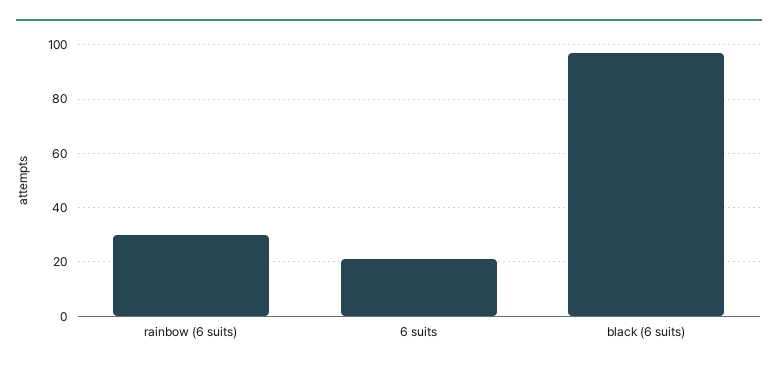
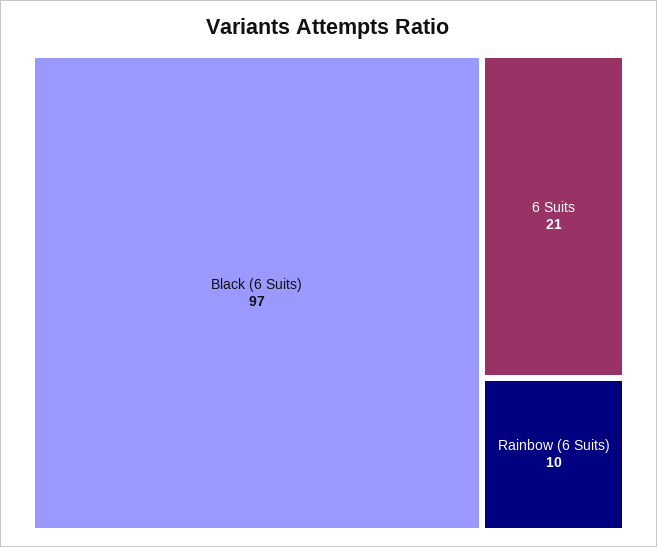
  {
-   "rainbow (6 suits)": 30,
+   "rainbow (6 suits)": 10,
    "6 suits": 21,
    "black (6 suits)": 97
  }

